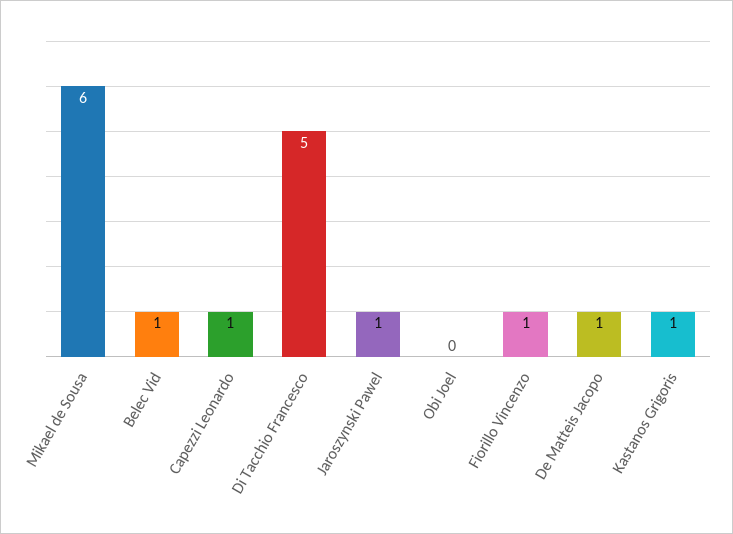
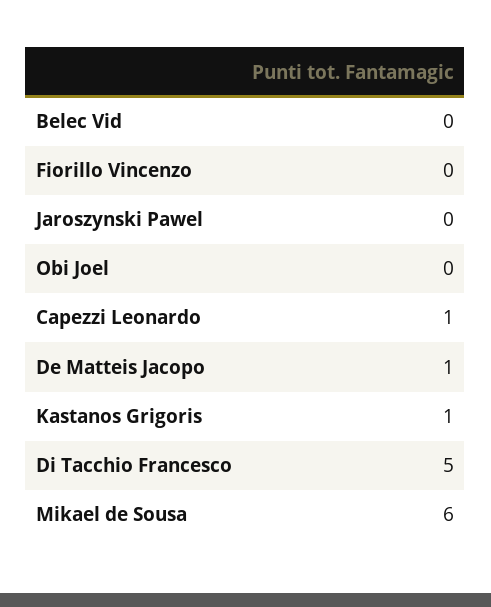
  {
    "Mikael de Sousa": 6,
-   "Belec Vid": 1,
+   "Belec Vid": 0,
    "Capezzi Leonardo": 1,
    "Di Tacchio Francesco": 5,
-   "Jaroszynski Pawel": 1,
+   "Jaroszynski Pawel": 0,
    "Obi Joel": 0,
-   "Fiorillo Vincenzo": 1,
+   "Fiorillo Vincenzo": 0,
    "De Matteis Jacopo": 1,
    "Kastanos Grigoris": 1
  }

